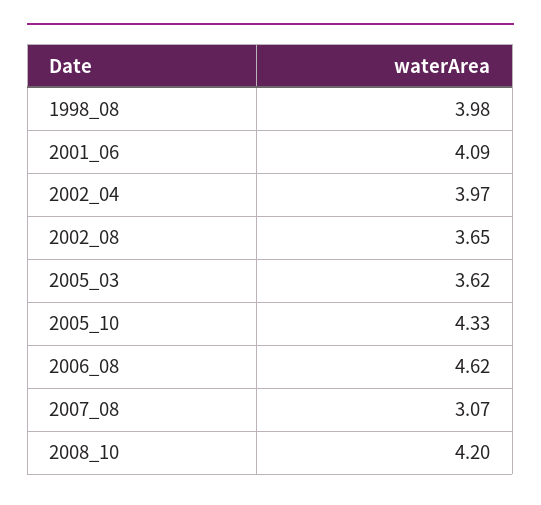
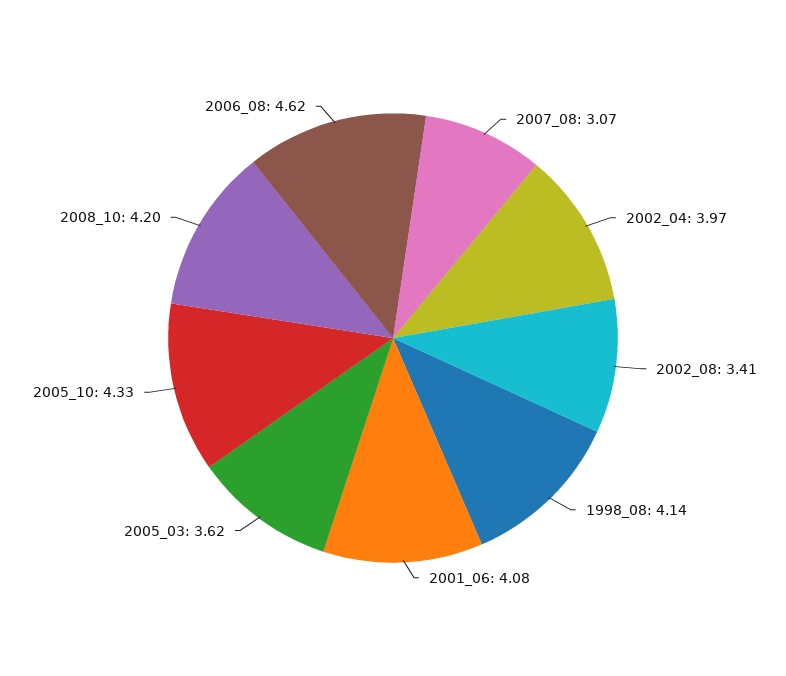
  {
-   "1998_08": 3.98,
+   "1998_08": 4.14,
-   "2001_06": 4.09,
+   "2001_06": 4.08,
    "2002_04": 3.97,
-   "2002_08": 3.65,
+   "2002_08": 3.41,
    "2005_03": 3.62,
    "2005_10": 4.33,
    "2006_08": 4.62,
    "2007_08": 3.07,
    "2008_10": 4.2
  }

